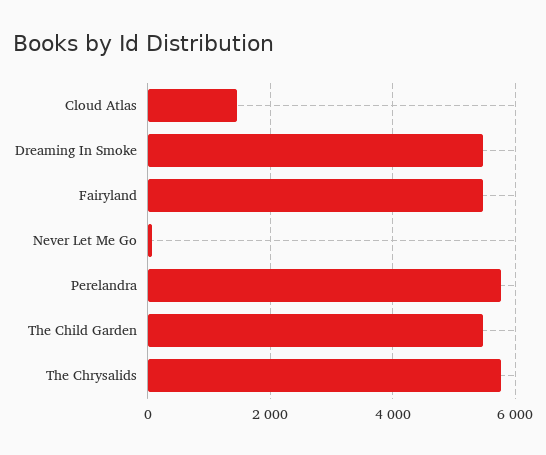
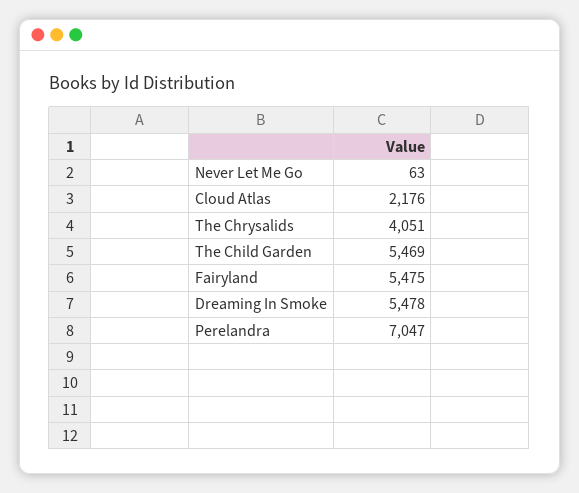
  {
-   "Cloud Atlas": 1400,
+   "Cloud Atlas": 2176,
    "Dreaming In Smoke": 5478,
    "Fairyland": 5475,
    "Never Let Me Go": 63,
-   "Perelandra": 5800,
+   "Perelandra": 7047,
    "The Child Garden": 5469,
-   "The Chrysalids": 5800
+   "The Chrysalids": 4051
  }

